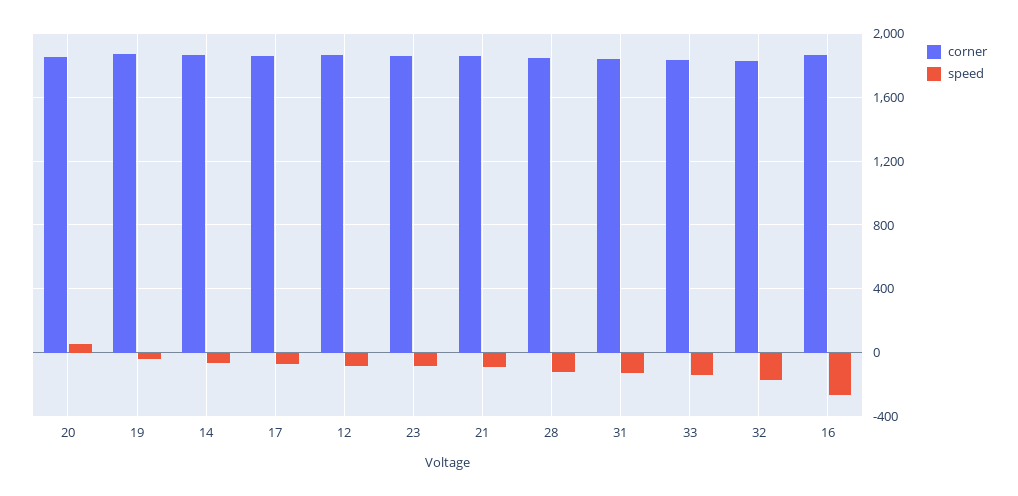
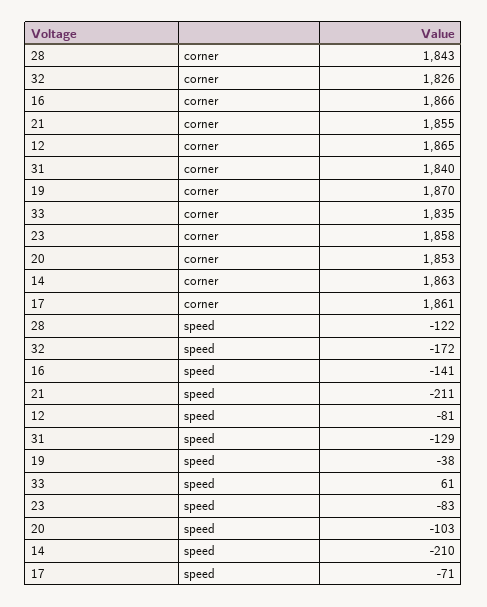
  {
    "corner": {
      "20": 1853,
      "19": 1870,
      "14": 1863,
      "17": 1861,
      "12": 1865,
      "23": 1858,
      "21": 1855,
      "28": 1843,
      "31": 1840,
      "33": 1835,
      "32": 1826,
      "16": 1866
    },
    "speed": {
-     "20": 50,
+     "20": -103,
      "19": -38,
-     "14": -50,
+     "14": -210,
      "17": -71,
      "12": -81,
      "23": -83,
-     "21": -100,
+     "21": -211,
      "28": -122,
      "31": -129,
-     "33": -150,
+     "33": 61,
      "32": -172,
-     "16": -250
+     "16": -141
    }
  }

